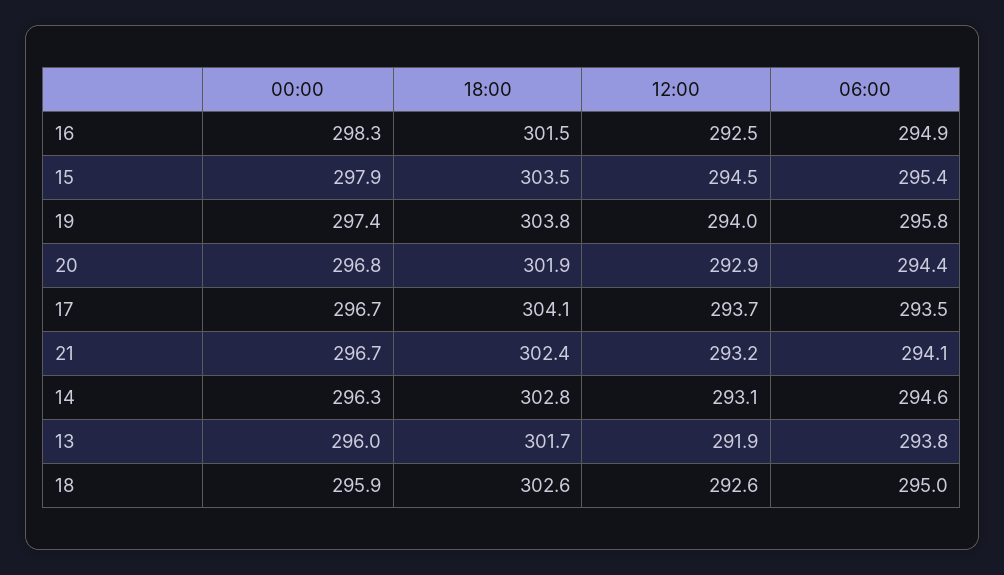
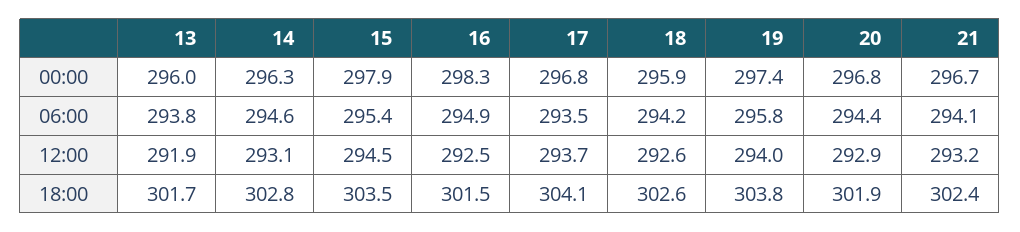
  {
    "00:00": {
      "16": 298.3,
      "15": 297.9,
      "19": 297.4,
      "20": 296.8,
-     "17": 296.7,
+     "17": 296.8,
      "21": 296.7,
      "14": 296.3,
      "13": 296,
      "18": 295.9
    },
    "18:00": {
      "16": 301.5,
      "15": 303.5,
      "19": 303.8,
      "20": 301.9,
      "17": 304.1,
      "21": 302.4,
      "14": 302.8,
      "13": 301.7,
      "18": 302.6
    },
    "12:00": {
      "16": 292.5,
      "15": 294.5,
      "19": 294,
      "20": 292.9,
      "17": 293.7,
      "21": 293.2,
      "14": 293.1,
      "13": 291.9,
      "18": 292.6
    },
    "06:00": {
      "16": 294.9,
      "15": 295.4,
      "19": 295.8,
      "20": 294.4,
      "17": 293.5,
      "21": 294.1,
      "14": 294.6,
      "13": 293.8,
-     "18": 295
+     "18": 294.2
    }
  }

